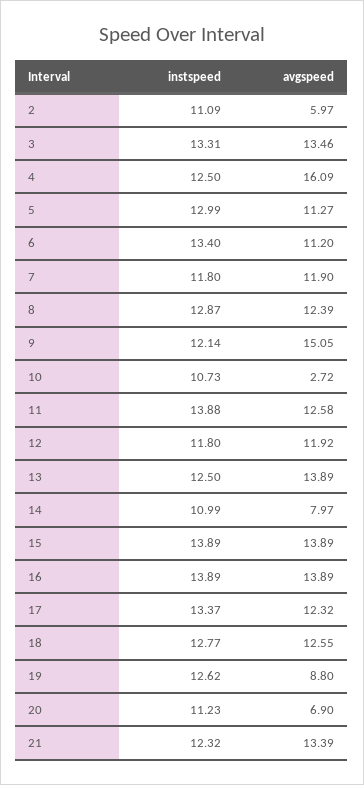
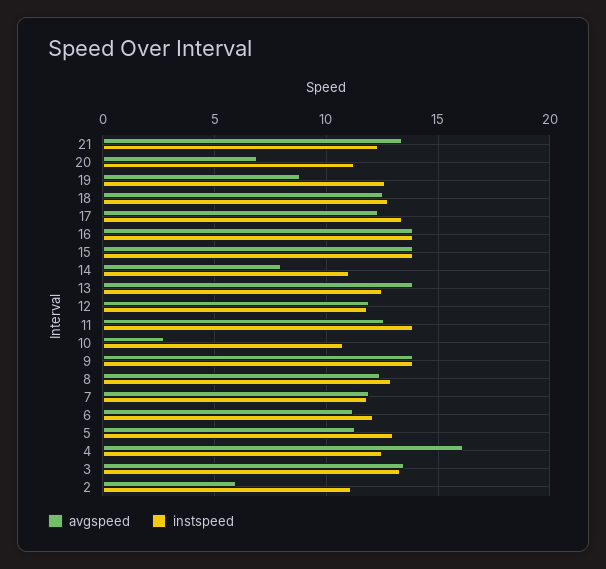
  {
    "instspeed": {
      "2": 11.09,
      "3": 13.31,
      "4": 12.5,
      "5": 12.99,
-     "6": 13.4,
+     "6": 12,
      "7": 11.8,
      "8": 12.87,
-     "9": 12.14,
+     "9": 14,
      "10": 10.73,
      "11": 13.88,
      "12": 11.8,
      "13": 12.5,
      "14": 10.99,
      "15": 13.89,
      "16": 13.89,
      "17": 13.37,
      "18": 12.77,
      "19": 12.62,
      "20": 11.23,
      "21": 12.32
    },
    "avgspeed": {
      "2": 5.97,
      "3": 13.46,
      "4": 16.09,
      "5": 11.27,
      "6": 11.2,
      "7": 11.9,
      "8": 12.39,
-     "9": 15.05,
+     "9": 14,
      "10": 2.72,
      "11": 12.58,
      "12": 11.92,
      "13": 13.89,
      "14": 7.97,
      "15": 13.89,
      "16": 13.89,
      "17": 12.32,
      "18": 12.55,
      "19": 8.8,
      "20": 6.9,
      "21": 13.39
    }
  }

